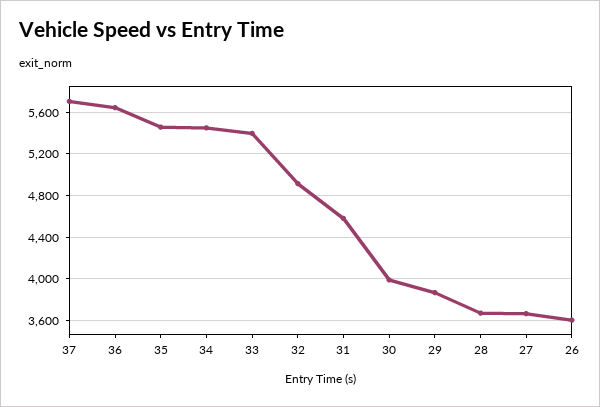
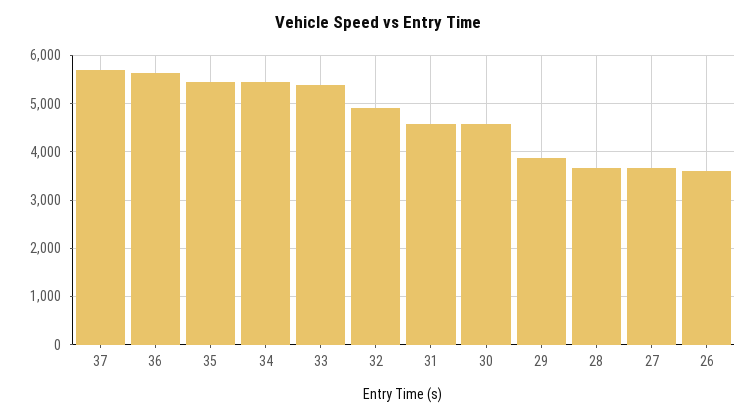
  {
    "37": 5700,
    "36": 5600,
    "35": 5500,
    "34": 5400,
    "33": 5400,
    "32": 4900,
    "31": 4600,
-   "30": 4000,
+   "30": 4600,
    "29": 3900,
    "28": 3700,
    "27": 3700,
    "26": 3600
  }

